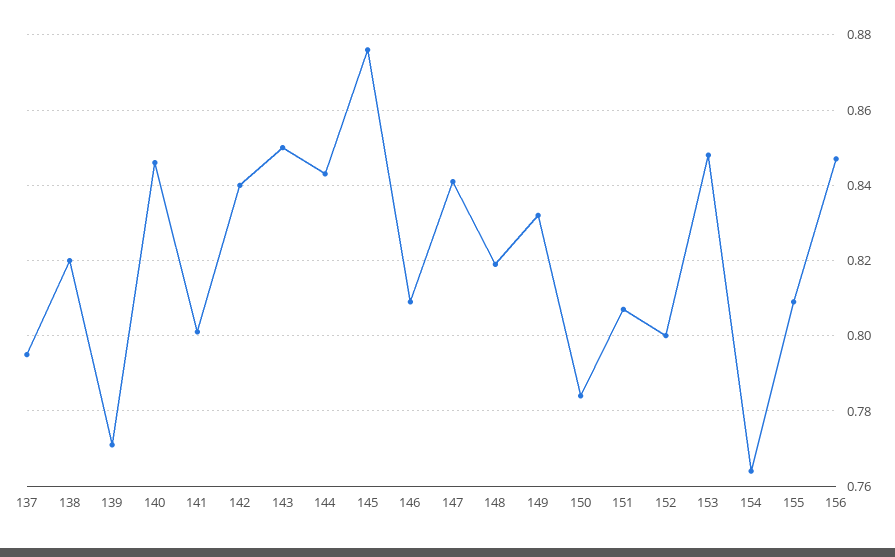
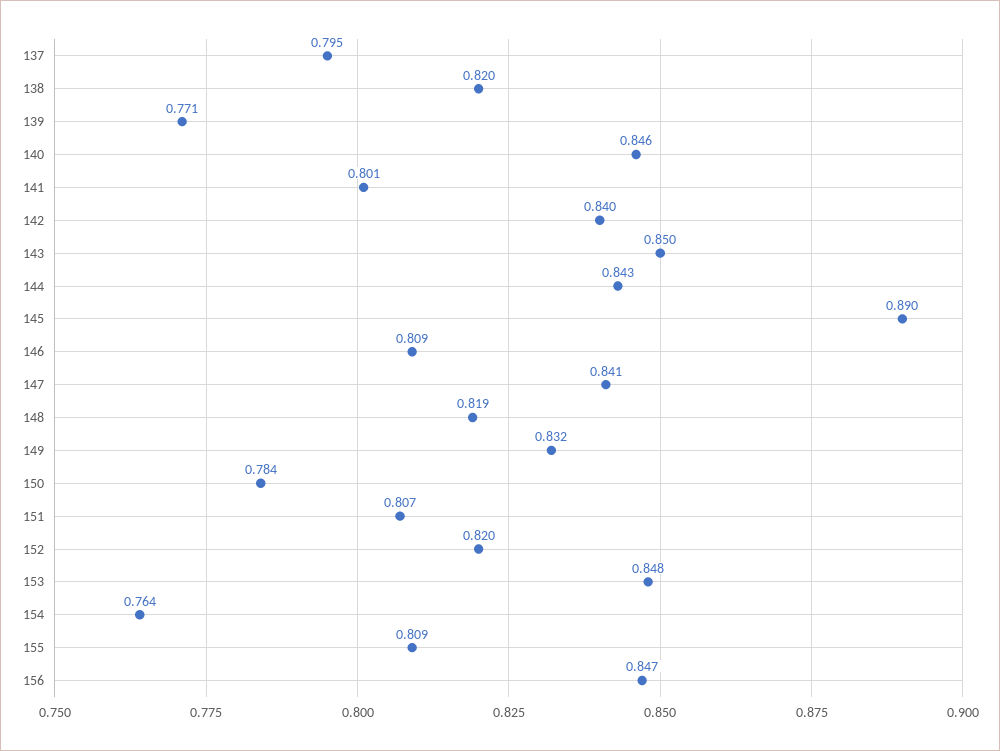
  {
    "137": 0.795,
    "138": 0.82,
    "139": 0.771,
    "140": 0.846,
    "141": 0.801,
    "142": 0.84,
    "143": 0.85,
    "144": 0.843,
-   "145": 0.875,
+   "145": 0.89,
    "146": 0.809,
    "147": 0.841,
    "148": 0.819,
    "149": 0.832,
    "150": 0.784,
    "151": 0.807,
-   "152": 0.8,
+   "152": 0.82,
    "153": 0.848,
    "154": 0.764,
    "155": 0.809,
    "156": 0.847
  }

